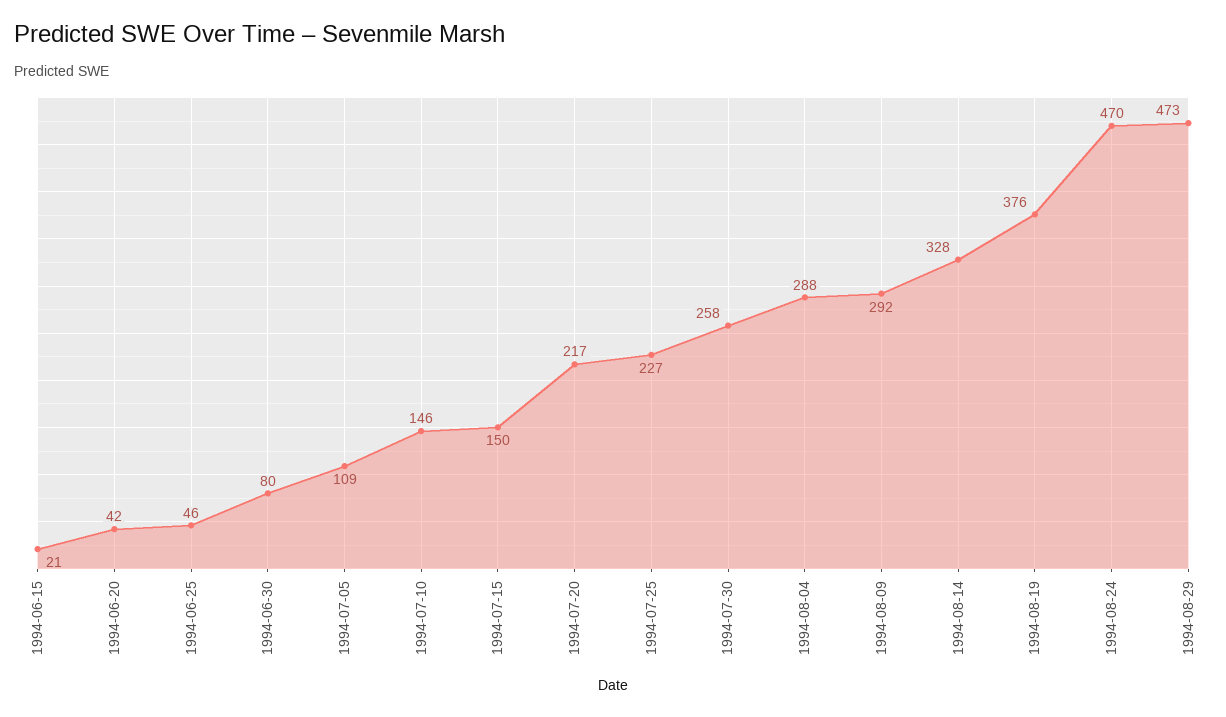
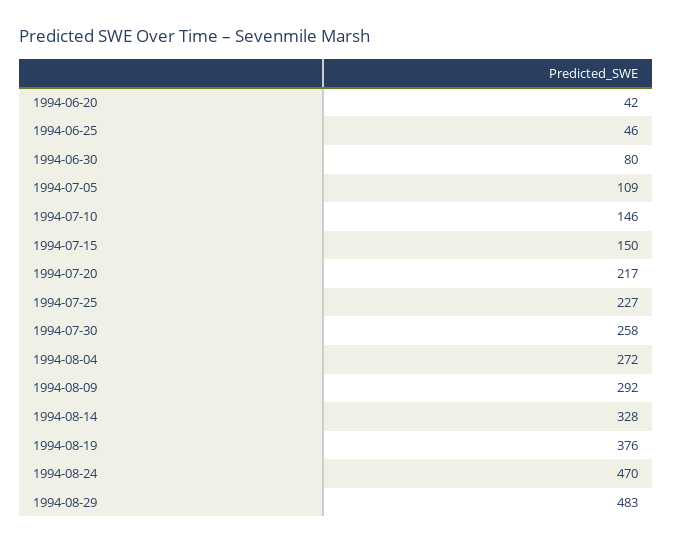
  {
-   "1994-06-15": 21,
    "1994-06-20": 42,
    "1994-06-25": 46,
    "1994-06-30": 80,
    "1994-07-05": 109,
    "1994-07-10": 146,
    "1994-07-15": 150,
    "1994-07-20": 217,
    "1994-07-25": 227,
    "1994-07-30": 258,
-   "1994-08-04": 288,
+   "1994-08-04": 272,
    "1994-08-09": 292,
    "1994-08-14": 328,
    "1994-08-19": 376,
    "1994-08-24": 470,
-   "1994-08-29": 473
+   "1994-08-29": 483
  }

